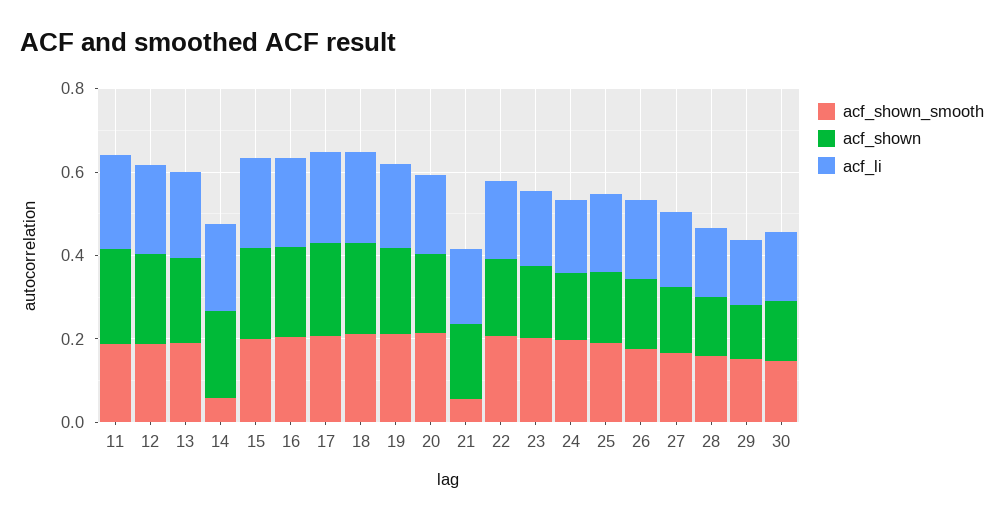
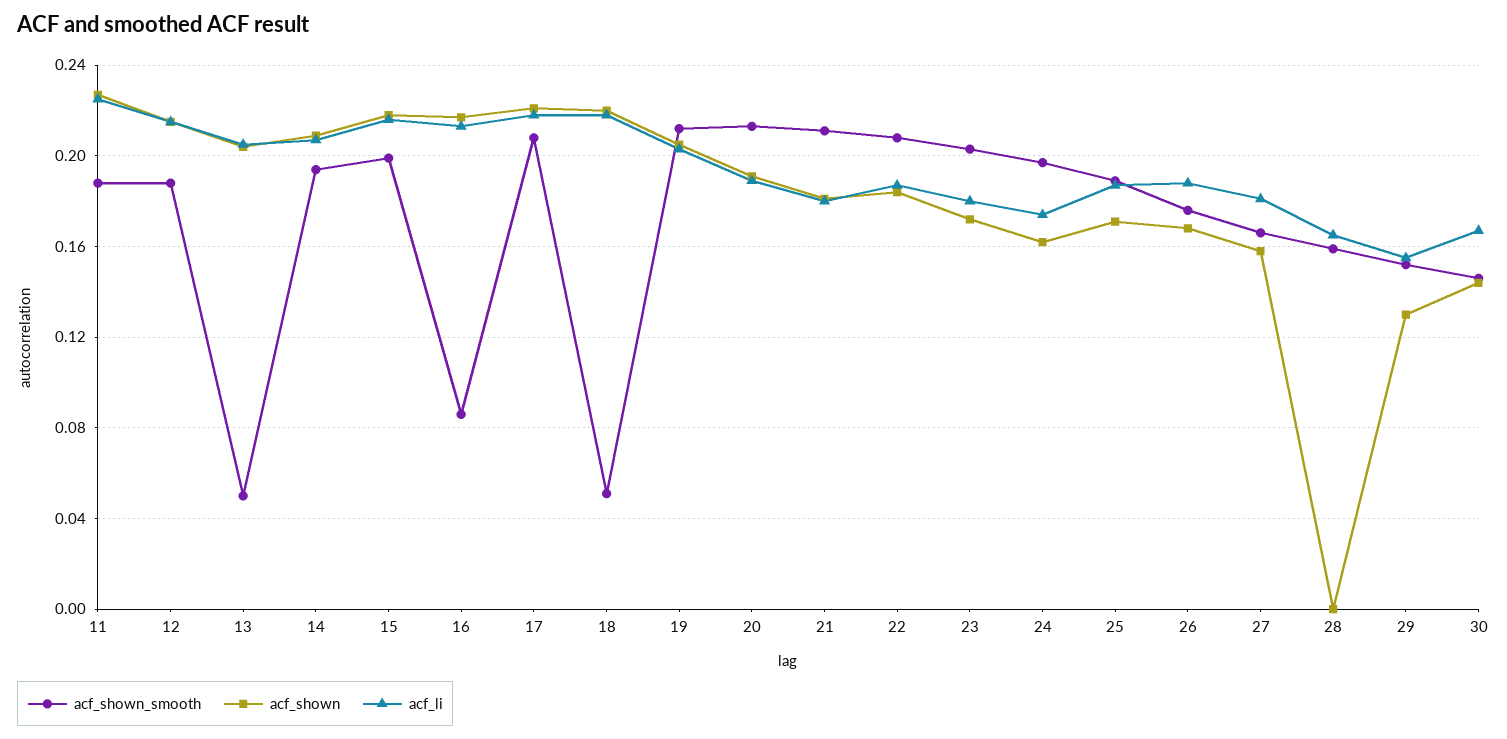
  {
    "acf_shown_smooth": {
      "11": 0.19,
      "12": 0.19,
-     "13": 0.2,
+     "13": 0.05,
-     "14": 0.05,
+     "14": 0.195,
      "15": 0.2,
-     "16": 0.2,
+     "16": 0.085,
      "17": 0.21,
-     "18": 0.2,
+     "18": 0.05,
      "19": 0.21,
      "20": 0.215,
-     "21": 0.05,
+     "21": 0.21,
      "22": 0.21,
      "23": 0.205,
      "24": 0.195,
      "25": 0.19,
      "26": 0.175,
      "27": 0.165,
      "28": 0.16,
      "29": 0.15,
      "30": 0.145
    },
    "acf_shown": {
      "11": 0.225,
      "12": 0.215,
      "13": 0.205,
      "14": 0.21,
      "15": 0.22,
      "16": 0.215,
      "17": 0.22,
      "18": 0.22,
      "19": 0.205,
      "20": 0.19,
      "21": 0.18,
      "22": 0.185,
      "23": 0.17,
      "24": 0.16,
      "25": 0.17,
      "26": 0.17,
      "27": 0.16,
-     "28": 0.15,
+     "28": 0,
      "29": 0.13,
      "30": 0.145
    },
    "acf_li": {
      "11": 0.225,
      "12": 0.215,
      "13": 0.205,
      "14": 0.205,
      "15": 0.215,
      "16": 0.215,
      "17": 0.22,
      "18": 0.22,
      "19": 0.205,
      "20": 0.19,
      "21": 0.18,
      "22": 0.185,
      "23": 0.18,
      "24": 0.175,
      "25": 0.185,
      "26": 0.19,
      "27": 0.18,
      "28": 0.165,
      "29": 0.155,
      "30": 0.165
    }
  }

